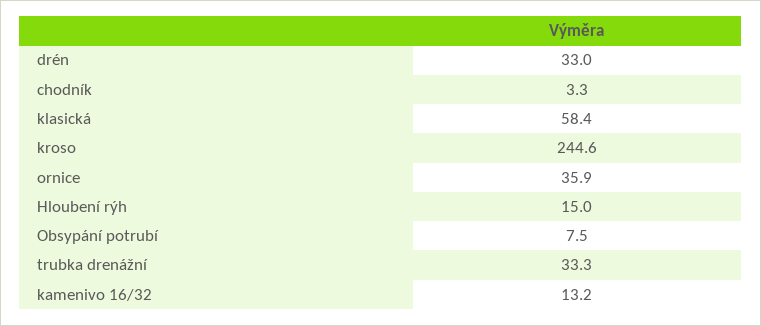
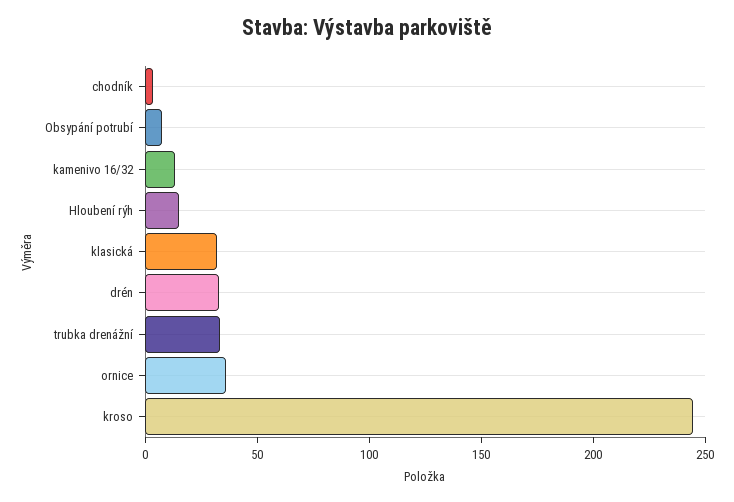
  {
    "drén": 33,
    "chodník": 3.3,
-   "klasická": 58.4,
+   "klasická": 30,
    "kroso": 244.6,
    "ornice": 35.9,
    "Hloubení rýh": 15,
    "Obsypání potrubí": 7.5,
    "trubka drenážní": 33.3,
    "kamenivo 16/32": 13.2
  }

